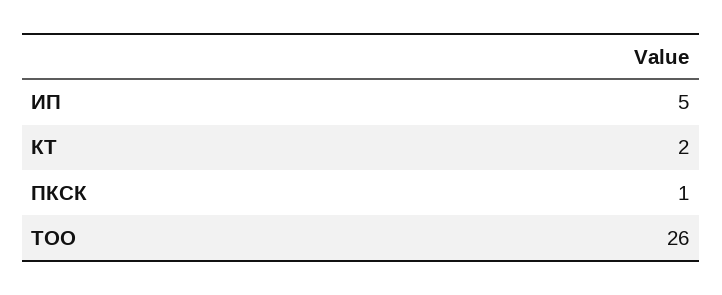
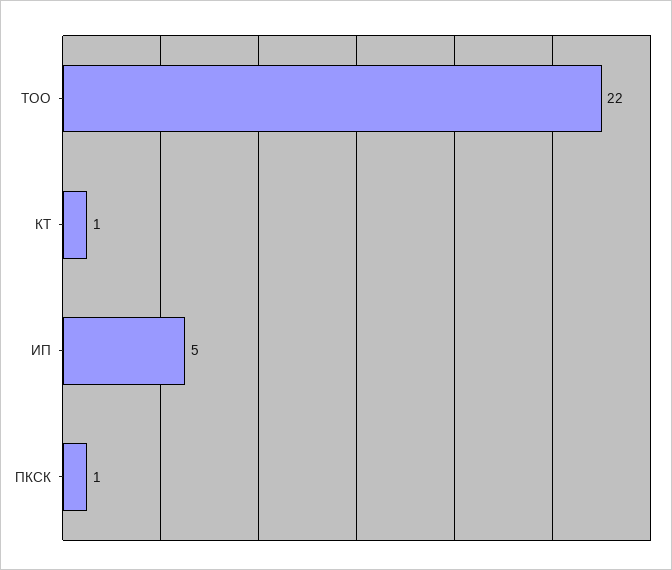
  {
    "ИП": 5,
-   "КТ": 2,
+   "КТ": 1,
    "ПКСК": 1,
-   "ТОО": 26
+   "ТОО": 22
  }

